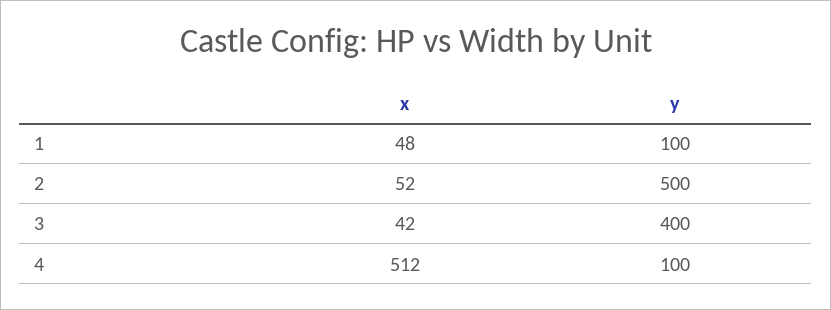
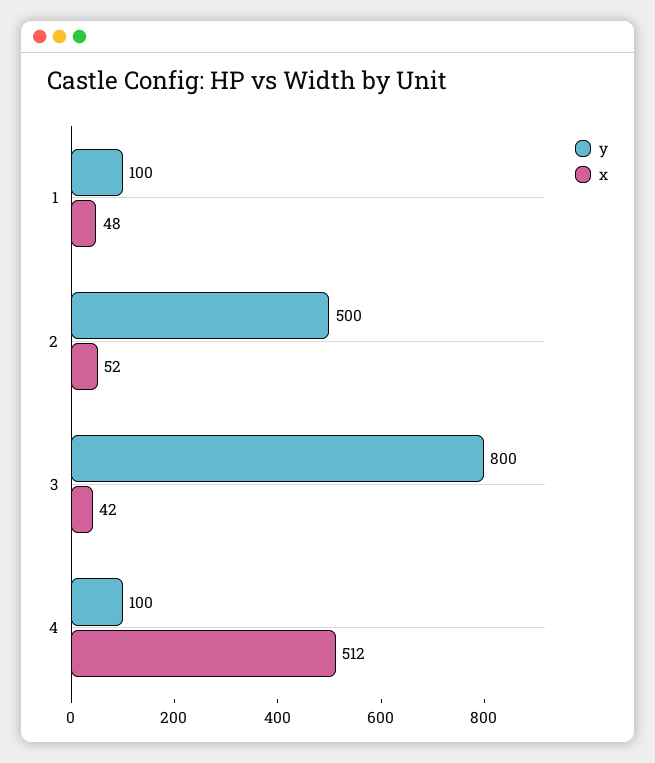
  {
    "x": {
      "1": 48,
      "2": 52,
      "3": 42,
      "4": 512
    },
    "y": {
      "1": 100,
      "2": 500,
-     "3": 400,
+     "3": 800,
      "4": 100
    }
  }

